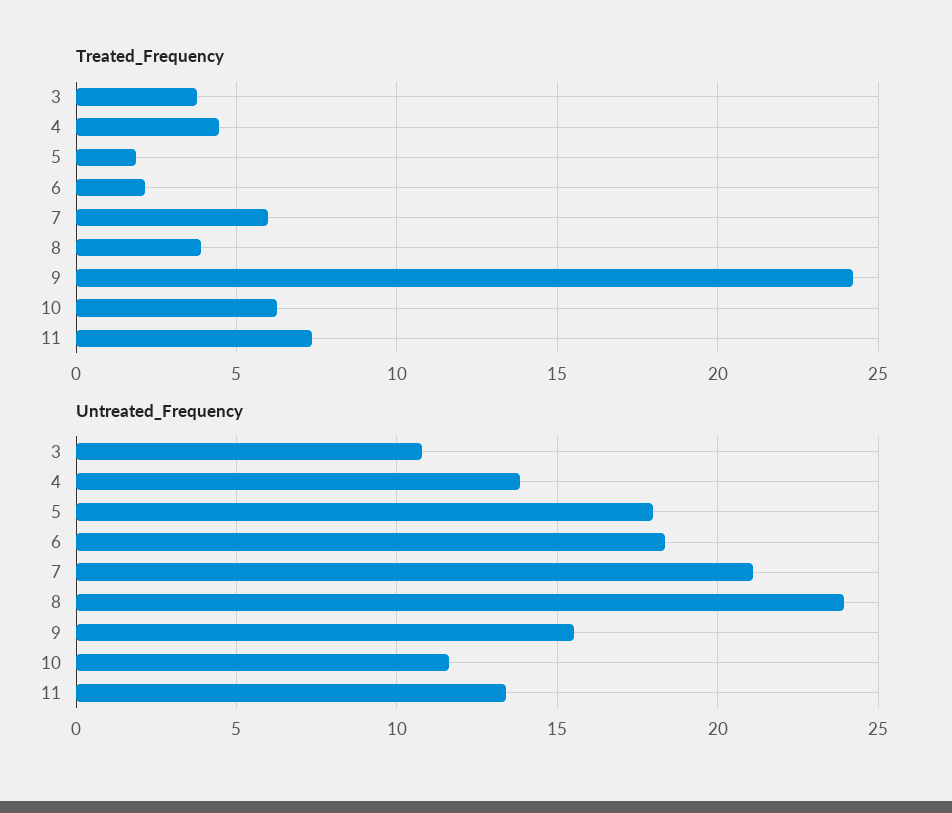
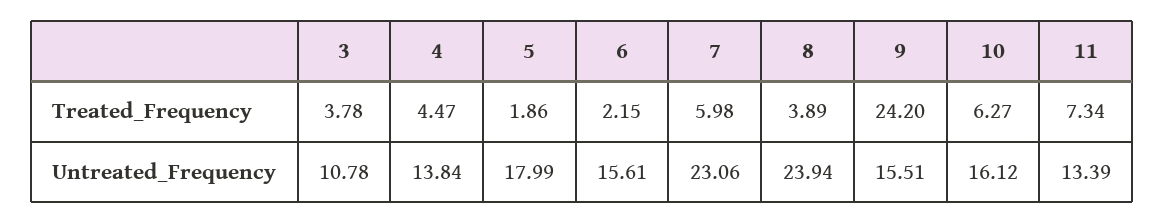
  {
    "Treated_Frequency": {
      "3": 3.78,
      "4": 4.47,
      "5": 1.86,
      "6": 2.15,
      "7": 5.98,
      "8": 3.89,
      "9": 24.2,
      "10": 6.27,
      "11": 7.34
    },
    "Untreated_Frequency": {
      "3": 10.78,
      "4": 13.84,
      "5": 17.99,
-     "6": 18.5,
+     "6": 15.61,
-     "7": 21,
+     "7": 23.06,
      "8": 23.94,
      "9": 15.51,
-     "10": 11.5,
+     "10": 16.12,
      "11": 13.39
    }
  }

